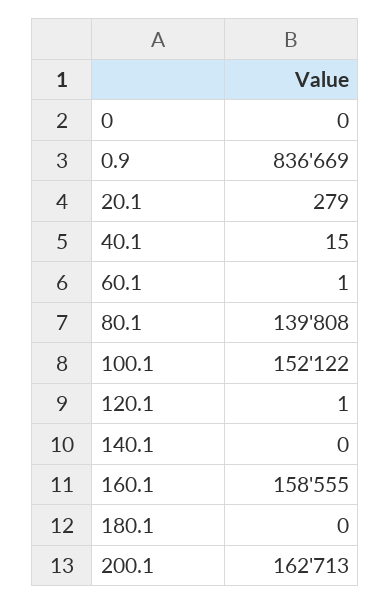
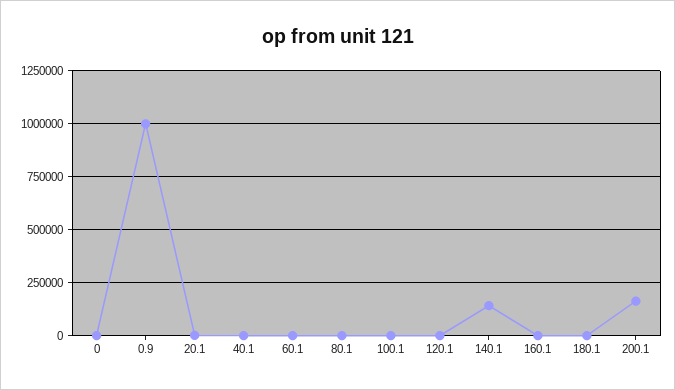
  {
    "0": 0,
-   "0.9": 836669,
+   "0.9": 1000000,
    "20.1": 279,
    "40.1": 15,
    "60.1": 1,
-   "80.1": 139808,
+   "80.1": 0,
-   "100.1": 152122,
+   "100.1": 0,
    "120.1": 1,
-   "140.1": 0,
+   "140.1": 150000,
-   "160.1": 158555,
+   "160.1": 0,
    "180.1": 0,
    "200.1": 162713
  }

